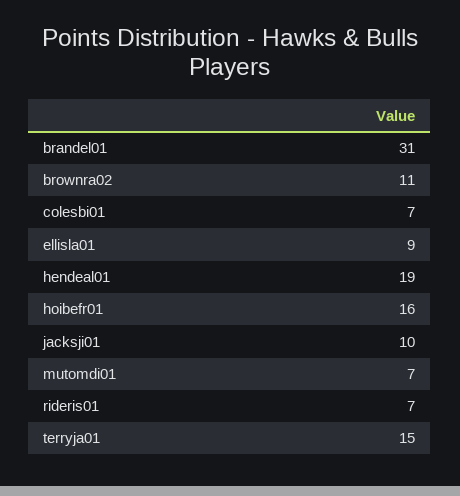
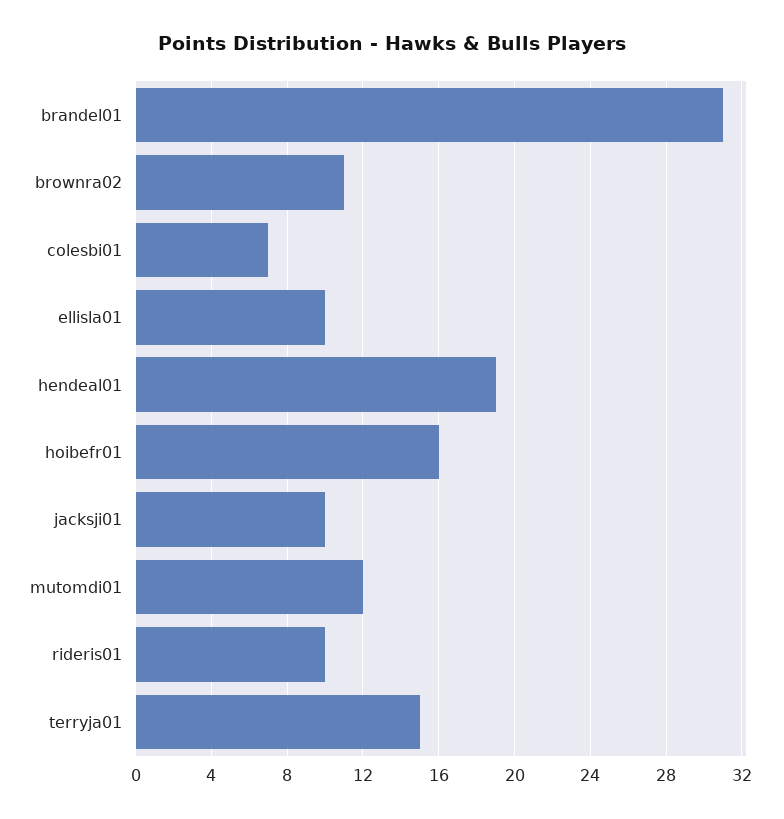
  {
    "brandel01": 31,
    "brownra02": 11,
    "colesbi01": 7,
-   "ellisla01": 9,
+   "ellisla01": 10,
    "hendeal01": 19,
    "hoibefr01": 16,
    "jacksji01": 10,
-   "mutomdi01": 7,
+   "mutomdi01": 12,
-   "rideris01": 7,
+   "rideris01": 10,
    "terryja01": 15
  }

